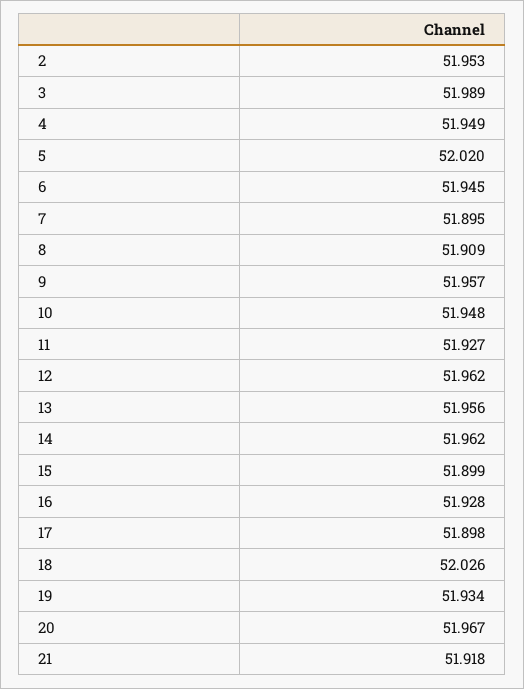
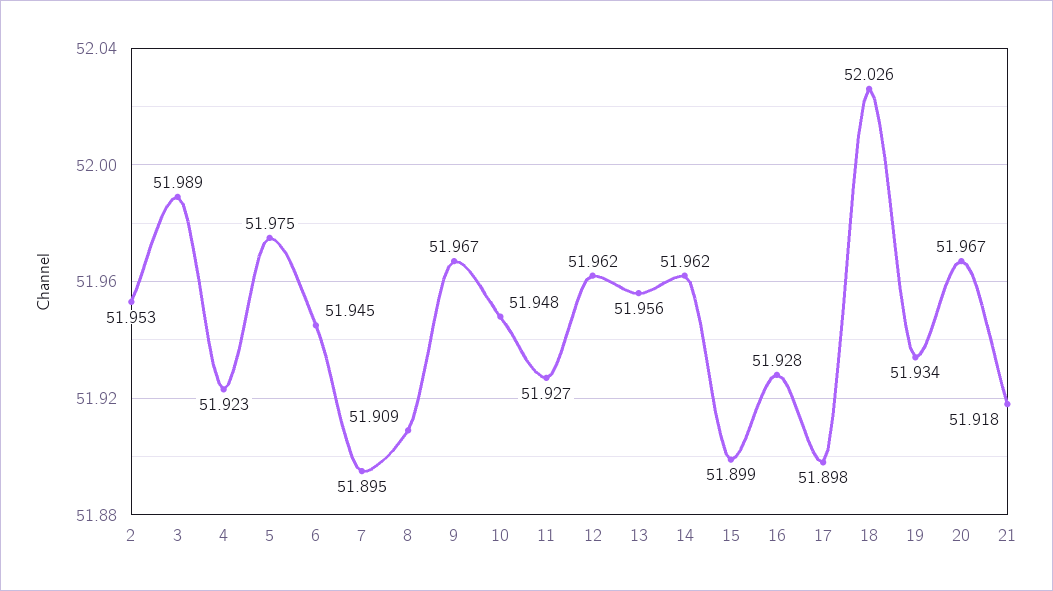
  {
    "2": 51.953,
    "3": 51.989,
-   "4": 51.949,
+   "4": 51.923,
-   "5": 52.02,
+   "5": 51.975,
    "6": 51.945,
    "7": 51.895,
    "8": 51.909,
-   "9": 51.957,
+   "9": 51.967,
    "10": 51.948,
    "11": 51.927,
    "12": 51.962,
    "13": 51.956,
    "14": 51.962,
    "15": 51.899,
    "16": 51.928,
    "17": 51.898,
    "18": 52.026,
    "19": 51.934,
    "20": 51.967,
    "21": 51.918
  }

